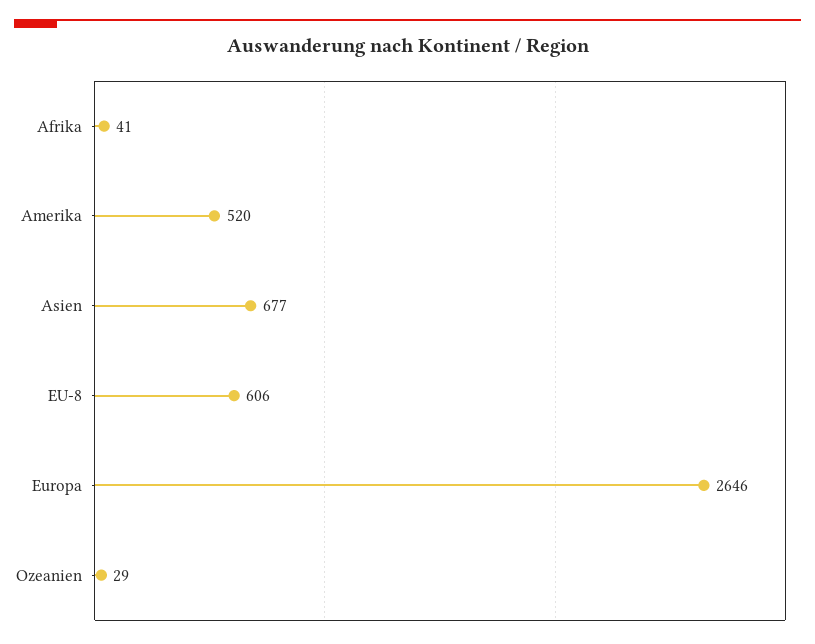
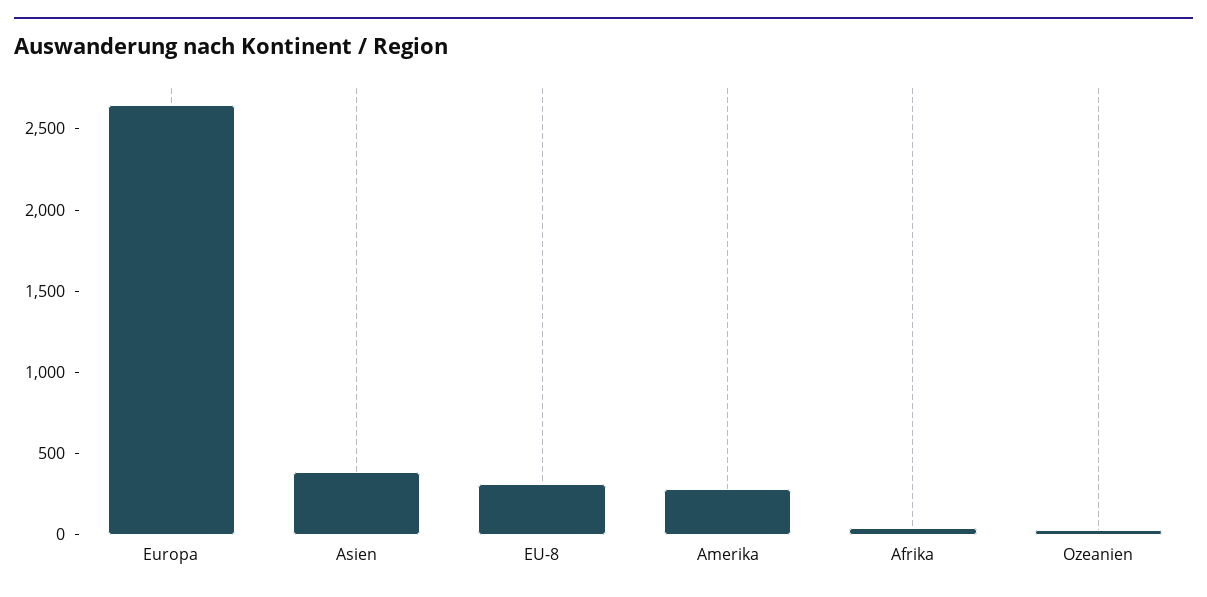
  {
    "Afrika": 41,
-   "Amerika": 520,
+   "Amerika": 300,
-   "Asien": 677,
+   "Asien": 400,
-   "EU-8": 606,
+   "EU-8": 300,
    "Europa": 2646,
    "Ozeanien": 29
  }

